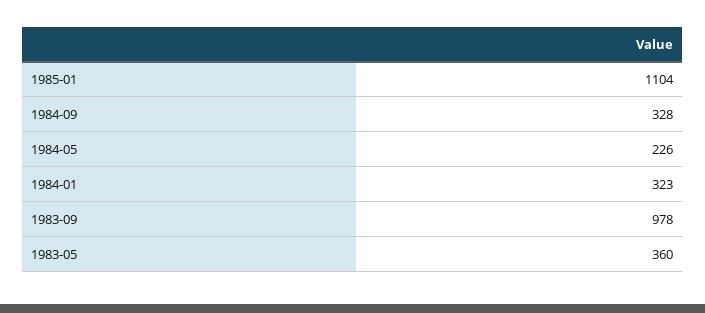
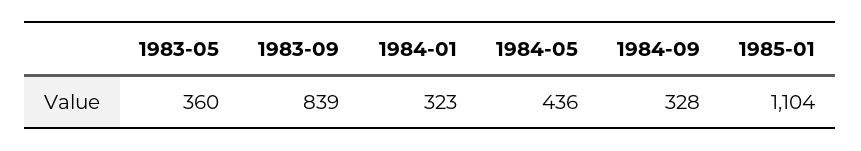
  {
    "1985-01": 1104,
    "1984-09": 328,
-   "1984-05": 226,
+   "1984-05": 436,
    "1984-01": 323,
-   "1983-09": 978,
+   "1983-09": 839,
    "1983-05": 360
  }

